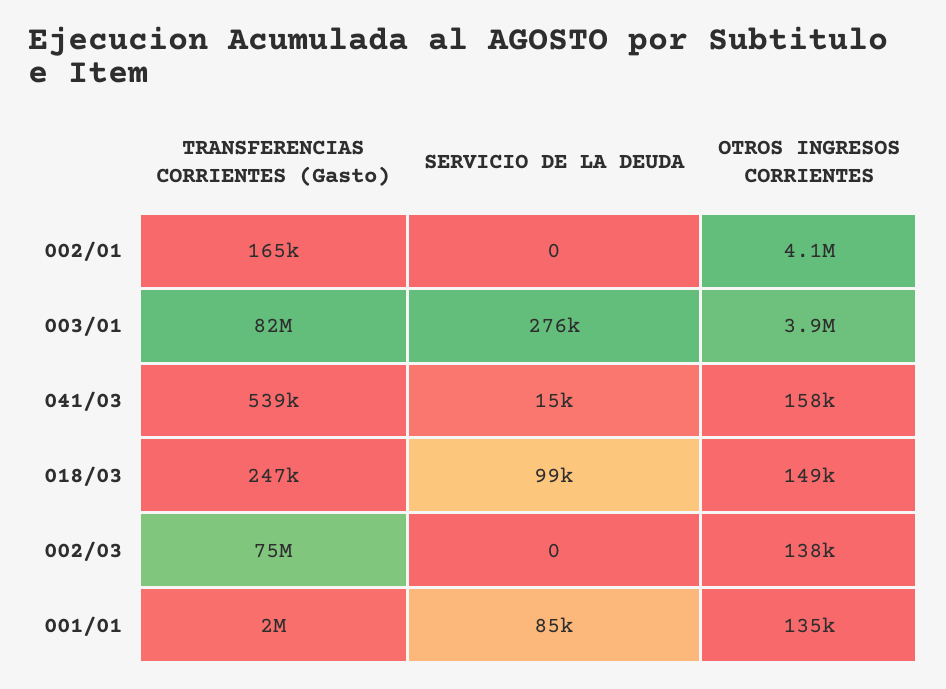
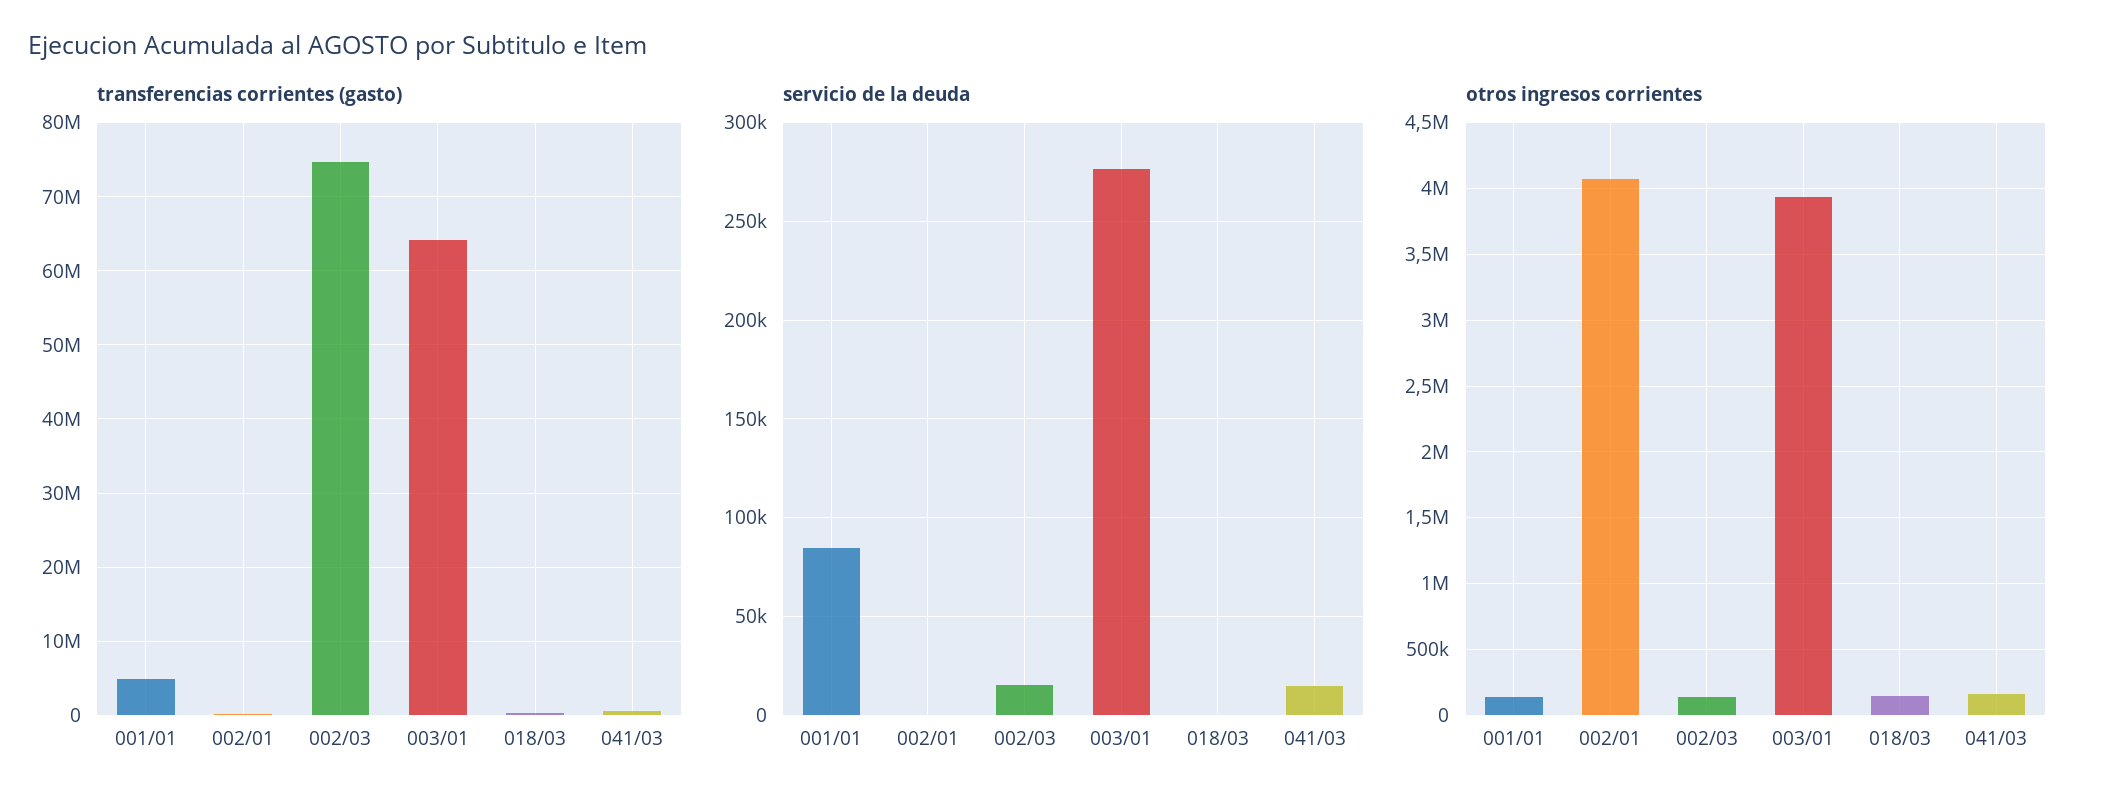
  {
    "TRANSFERENCIAS CORRIENTES (Gasto)": {
      "002/01": 165000,
-     "003/01": 82000000,
+     "003/01": 64000000,
      "041/03": 539000,
      "018/03": 247000,
      "002/03": 75000000,
-     "001/01": 2000000
+     "001/01": 5000000
    },
    "SERVICIO DE LA DEUDA": {
      "002/01": 0,
      "003/01": 276000,
      "041/03": 15000,
-     "018/03": 99000,
+     "018/03": 0,
-     "002/03": 0,
+     "002/03": 15000,
      "001/01": 85000
    },
    "OTROS INGRESOS CORRIENTES": {
      "002/01": 4100000,
      "003/01": 3900000,
      "041/03": 158000,
      "018/03": 149000,
      "002/03": 138000,
      "001/01": 135000
    }
  }

